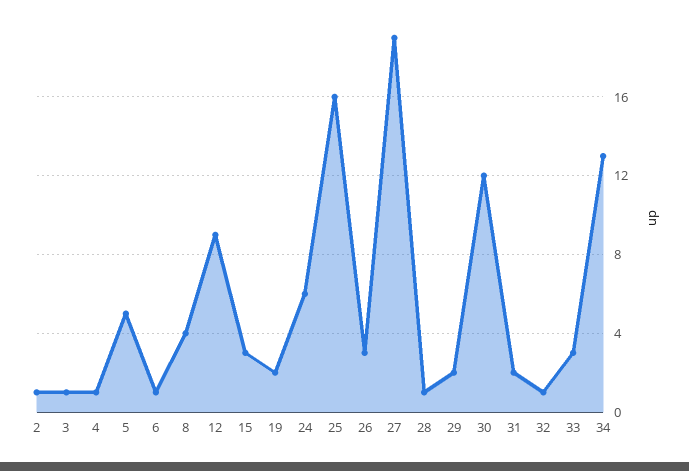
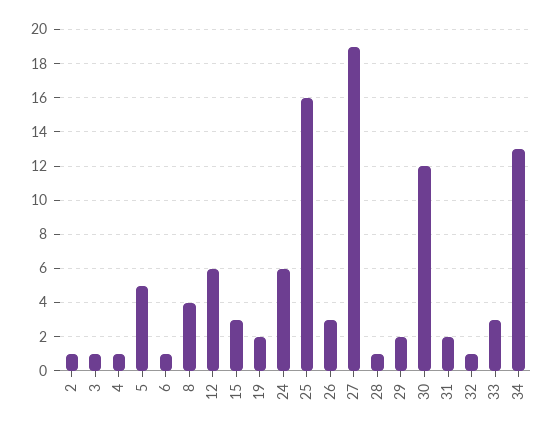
  {
    "2": 1,
    "3": 1,
    "4": 1,
    "5": 5,
    "6": 1,
    "8": 4,
-   "12": 9,
+   "12": 6,
    "15": 3,
    "19": 2,
    "24": 6,
    "25": 16,
    "26": 3,
    "27": 19,
    "28": 1,
    "29": 2,
    "30": 12,
    "31": 2,
    "32": 1,
    "33": 3,
    "34": 13
  }

